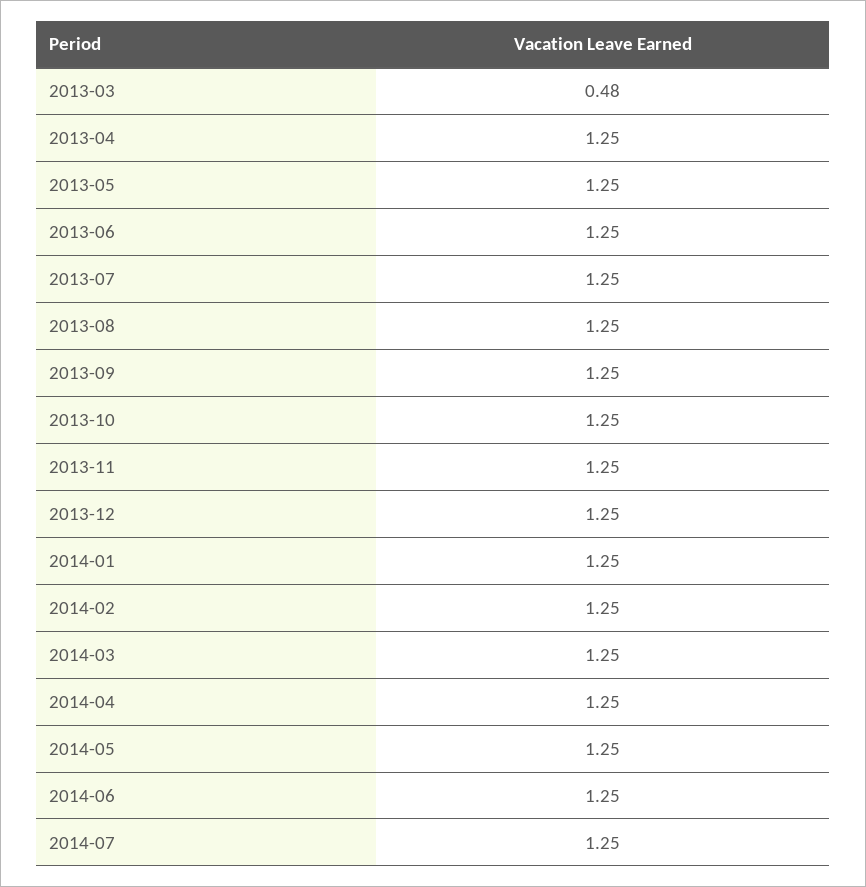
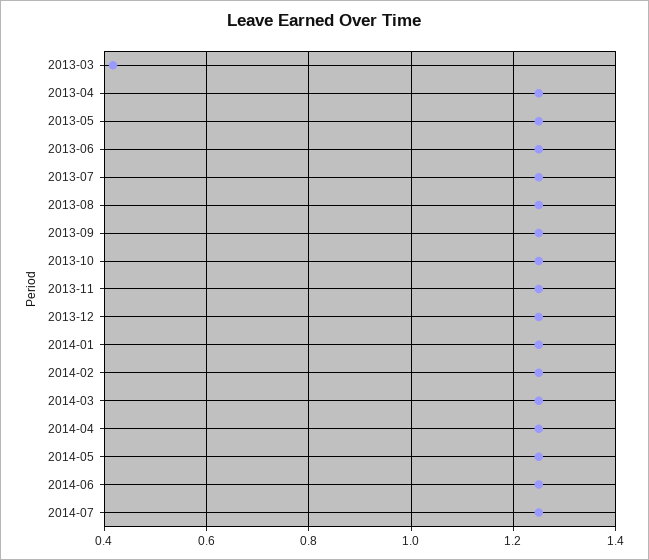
  {
-   "2013-03": 0.48,
+   "2013-03": 0.42,
    "2013-04": 1.25,
    "2013-05": 1.25,
    "2013-06": 1.25,
    "2013-07": 1.25,
    "2013-08": 1.25,
    "2013-09": 1.25,
    "2013-10": 1.25,
    "2013-11": 1.25,
    "2013-12": 1.25,
    "2014-01": 1.25,
    "2014-02": 1.25,
    "2014-03": 1.25,
    "2014-04": 1.25,
    "2014-05": 1.25,
    "2014-06": 1.25,
    "2014-07": 1.25
  }

